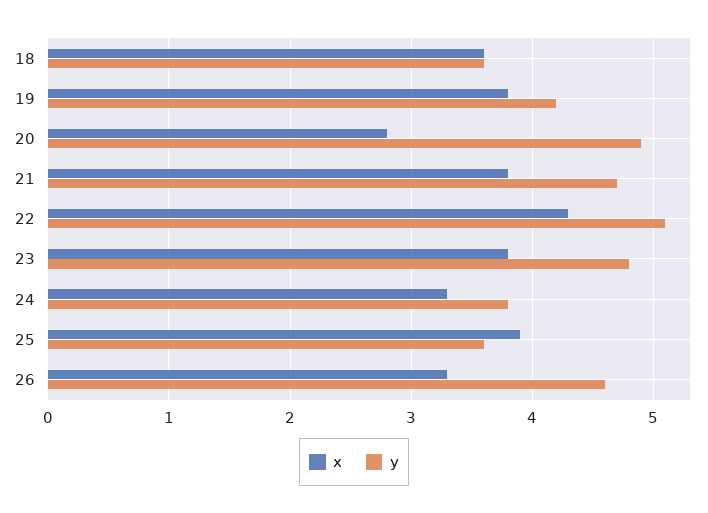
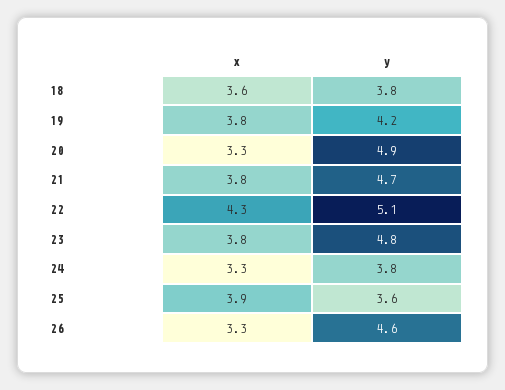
  {
    "x": {
      "18": 3.6,
      "19": 3.8,
-     "20": 2.8,
+     "20": 3.3,
      "21": 3.8,
      "22": 4.3,
      "23": 3.8,
      "24": 3.3,
      "25": 3.9,
      "26": 3.3
    },
    "y": {
-     "18": 3.6,
+     "18": 3.8,
      "19": 4.2,
      "20": 4.9,
      "21": 4.7,
      "22": 5.1,
      "23": 4.8,
      "24": 3.8,
      "25": 3.6,
      "26": 4.6
    }
  }

